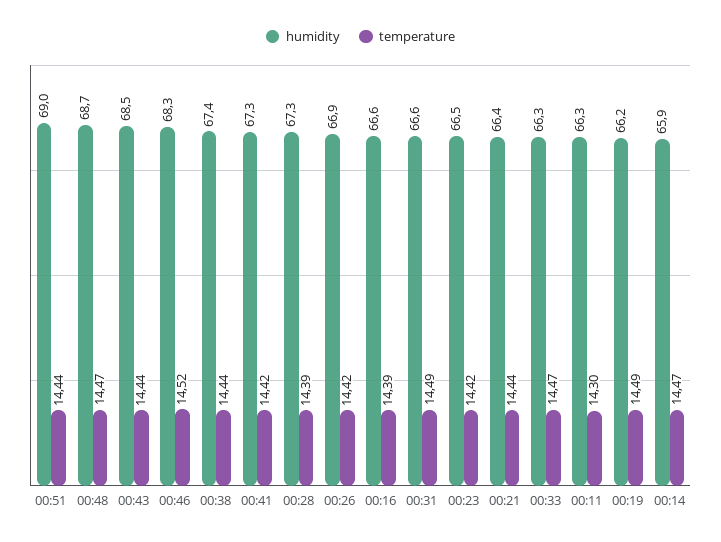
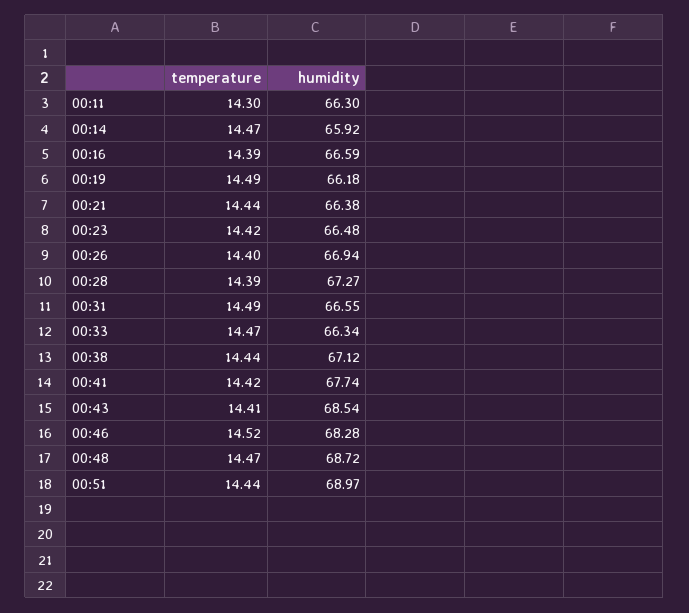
  {
    "humidity": {
      "00:51": 68.97,
      "00:48": 68.72,
      "00:43": 68.54,
      "00:46": 68.28,
-     "00:38": 67.4,
+     "00:38": 67.12,
-     "00:41": 67.3,
+     "00:41": 67.74,
      "00:28": 67.27,
      "00:26": 66.94,
      "00:16": 66.59,
      "00:31": 66.55,
      "00:23": 66.48,
      "00:21": 66.38,
      "00:33": 66.34,
      "00:11": 66.3,
      "00:19": 66.18,
      "00:14": 65.92
    },
    "temperature": {
      "00:51": 14.44,
      "00:48": 14.47,
-     "00:43": 14.44,
+     "00:43": 14.41,
      "00:46": 14.52,
      "00:38": 14.44,
      "00:41": 14.42,
      "00:28": 14.39,
-     "00:26": 14.42,
+     "00:26": 14.4,
      "00:16": 14.39,
      "00:31": 14.49,
      "00:23": 14.42,
      "00:21": 14.44,
      "00:33": 14.47,
      "00:11": 14.3,
      "00:19": 14.49,
      "00:14": 14.47
    }
  }

